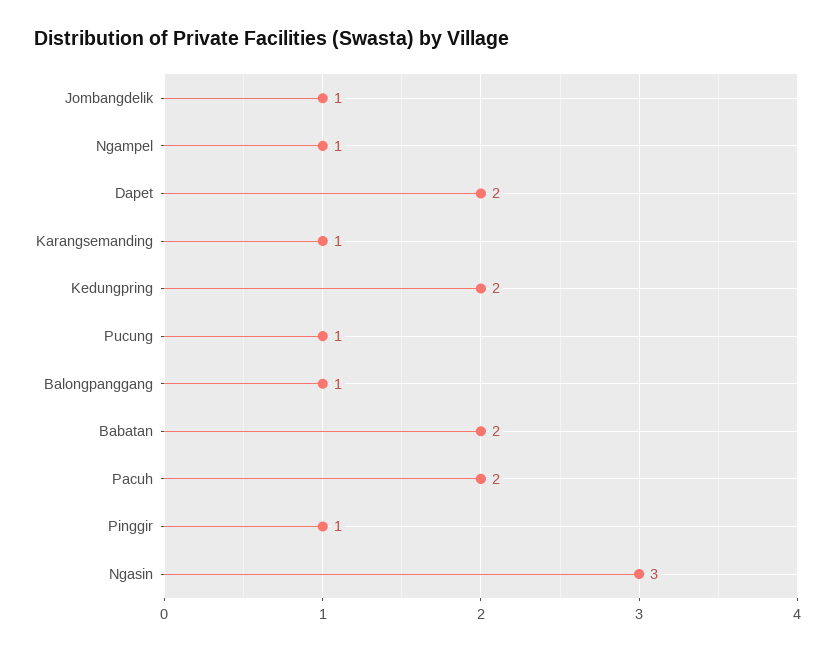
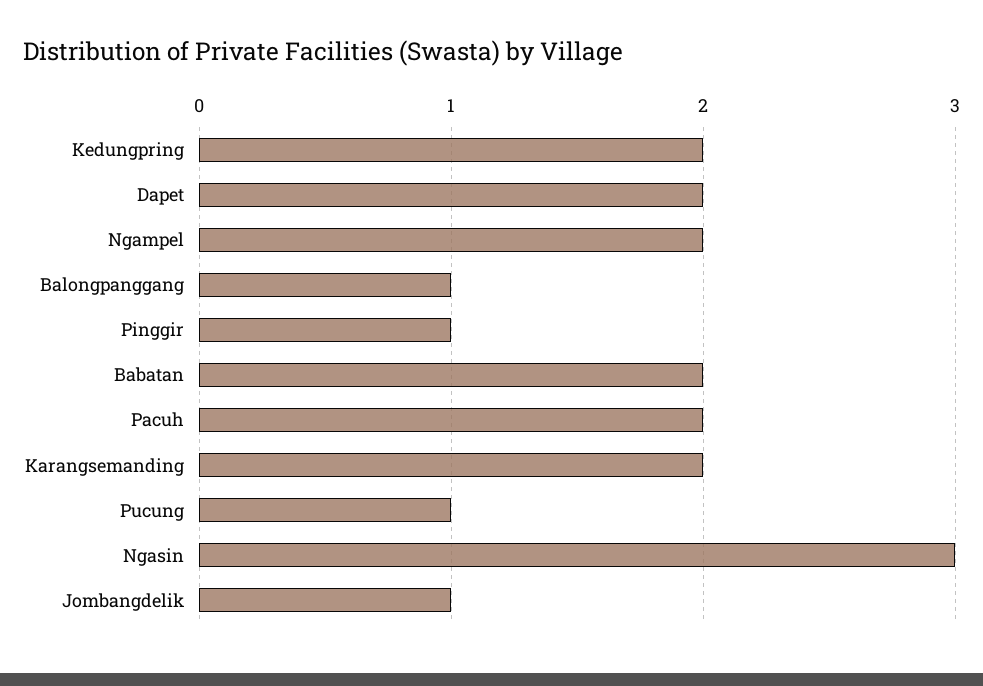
  {
    "Jombangdelik": 1,
-   "Ngampel": 1,
+   "Ngampel": 2,
    "Dapet": 2,
-   "Karangsemanding": 1,
+   "Karangsemanding": 2,
    "Kedungpring": 2,
    "Pucung": 1,
    "Balongpanggang": 1,
    "Babatan": 2,
    "Pacuh": 2,
    "Pinggir": 1,
    "Ngasin": 3
  }

